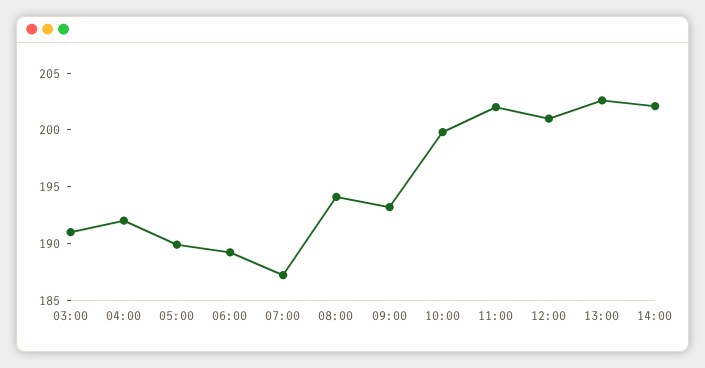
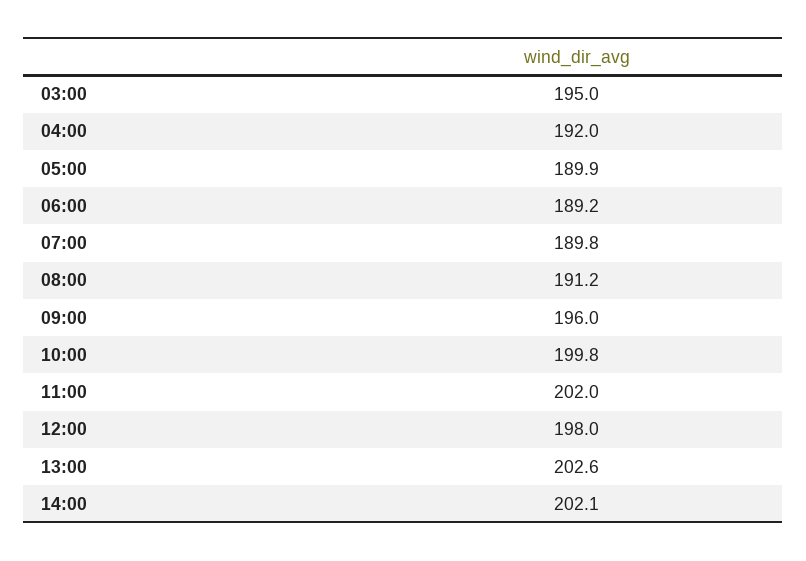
  {
-   "03:00": 191,
+   "03:00": 195,
    "04:00": 192,
    "05:00": 189.9,
    "06:00": 189.2,
-   "07:00": 187,
+   "07:00": 189.8,
-   "08:00": 194,
+   "08:00": 191.2,
-   "09:00": 193,
+   "09:00": 196,
    "10:00": 199.8,
    "11:00": 202,
-   "12:00": 201,
+   "12:00": 198,
    "13:00": 202.6,
    "14:00": 202.1
  }

